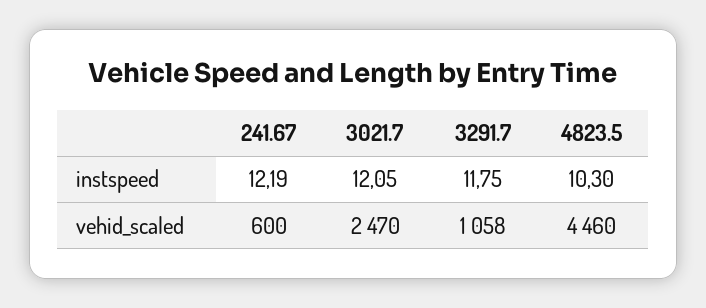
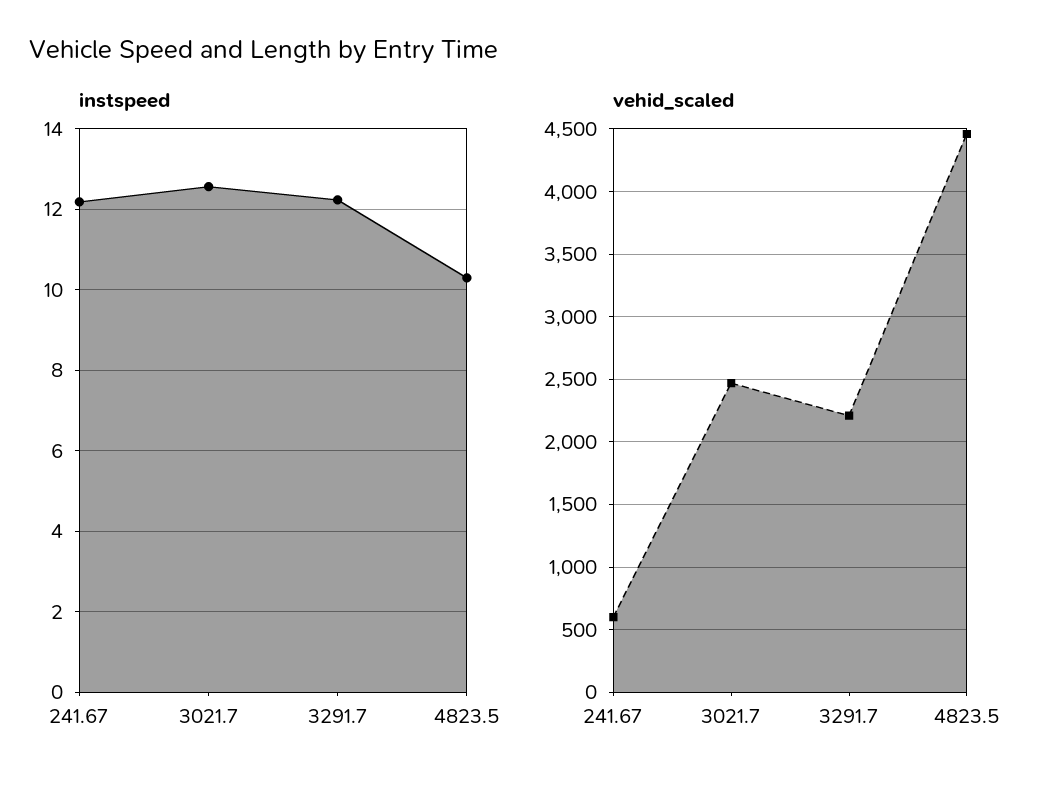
  {
    "instspeed": {
      "241.67": 12.19,
-     "3021.7": 12.05,
+     "3021.7": 12.6,
-     "3291.7": 11.75,
+     "3291.7": 12.2,
      "4823.5": 10.3
    },
    "vehid_scaled": {
      "241.67": 600,
      "3021.7": 2470,
-     "3291.7": 1058,
+     "3291.7": 2200,
      "4823.5": 4460
    }
  }

